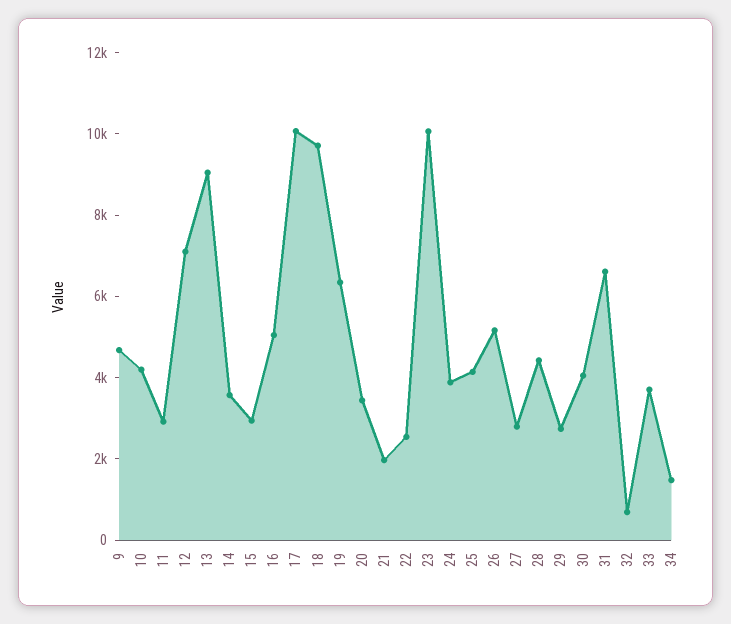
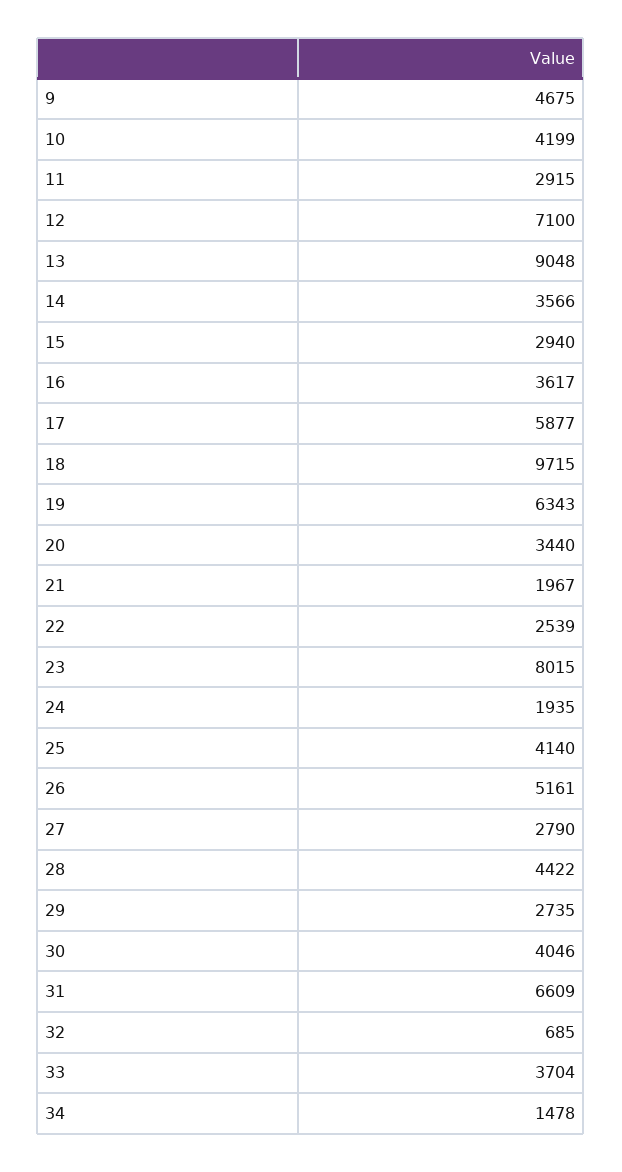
  {
    "9": 4675,
    "10": 4199,
    "11": 2915,
    "12": 7100,
    "13": 9048,
    "14": 3566,
    "15": 2940,
-   "16": 5000,
+   "16": 3617,
-   "17": 10000,
+   "17": 5877,
    "18": 9715,
    "19": 6343,
    "20": 3440,
    "21": 1967,
    "22": 2539,
-   "23": 10000,
+   "23": 8015,
-   "24": 4000,
+   "24": 1935,
    "25": 4140,
    "26": 5161,
    "27": 2790,
    "28": 4422,
    "29": 2735,
    "30": 4046,
    "31": 6609,
    "32": 685,
    "33": 3704,
    "34": 1478
  }

